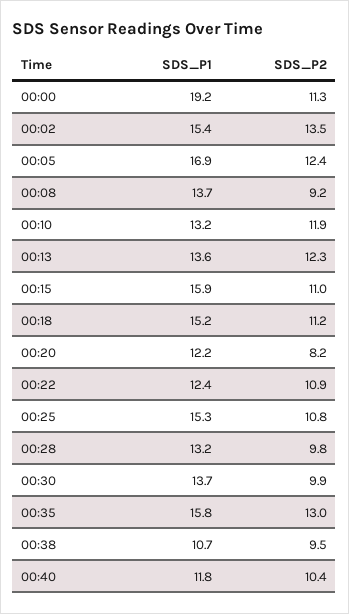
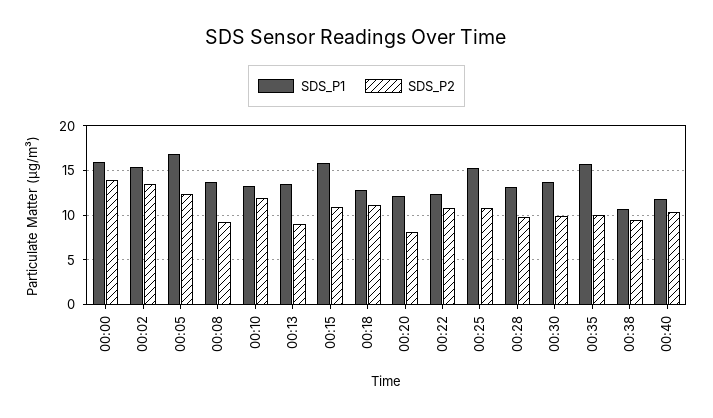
  {
    "SDS_P1": {
-     "00:00": 19.2,
+     "00:00": 16,
      "00:02": 15.4,
      "00:05": 16.9,
      "00:08": 13.7,
      "00:10": 13.2,
      "00:13": 13.6,
      "00:15": 15.9,
-     "00:18": 15.2,
+     "00:18": 13,
      "00:20": 12.2,
      "00:22": 12.4,
      "00:25": 15.3,
      "00:28": 13.2,
      "00:30": 13.7,
      "00:35": 15.8,
      "00:38": 10.7,
      "00:40": 11.8
    },
    "SDS_P2": {
-     "00:00": 11.3,
+     "00:00": 14,
      "00:02": 13.5,
      "00:05": 12.4,
      "00:08": 9.2,
      "00:10": 11.9,
-     "00:13": 12.3,
+     "00:13": 9,
      "00:15": 11,
      "00:18": 11.2,
      "00:20": 8.2,
      "00:22": 10.9,
      "00:25": 10.8,
      "00:28": 9.8,
      "00:30": 9.9,
-     "00:35": 13,
+     "00:35": 10,
      "00:38": 9.5,
      "00:40": 10.4
    }
  }

